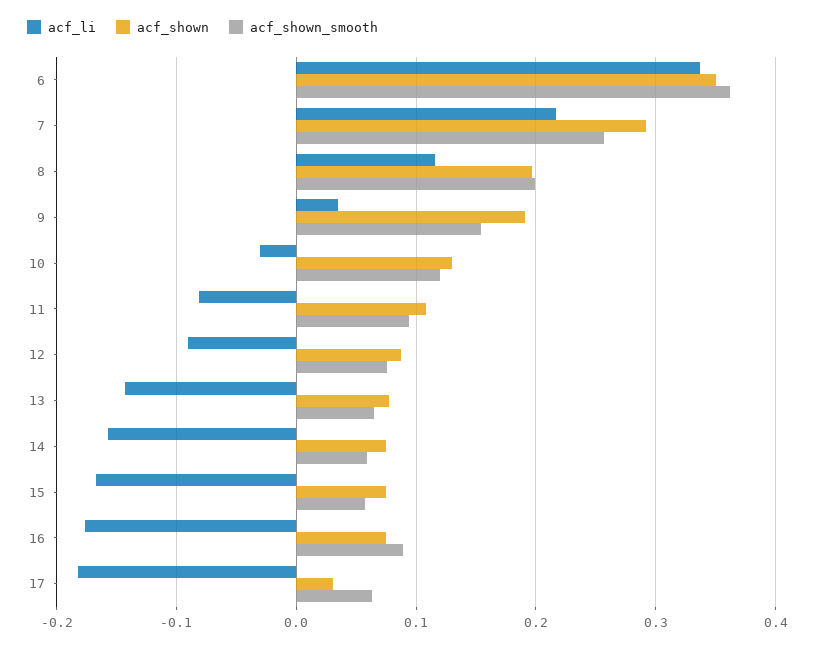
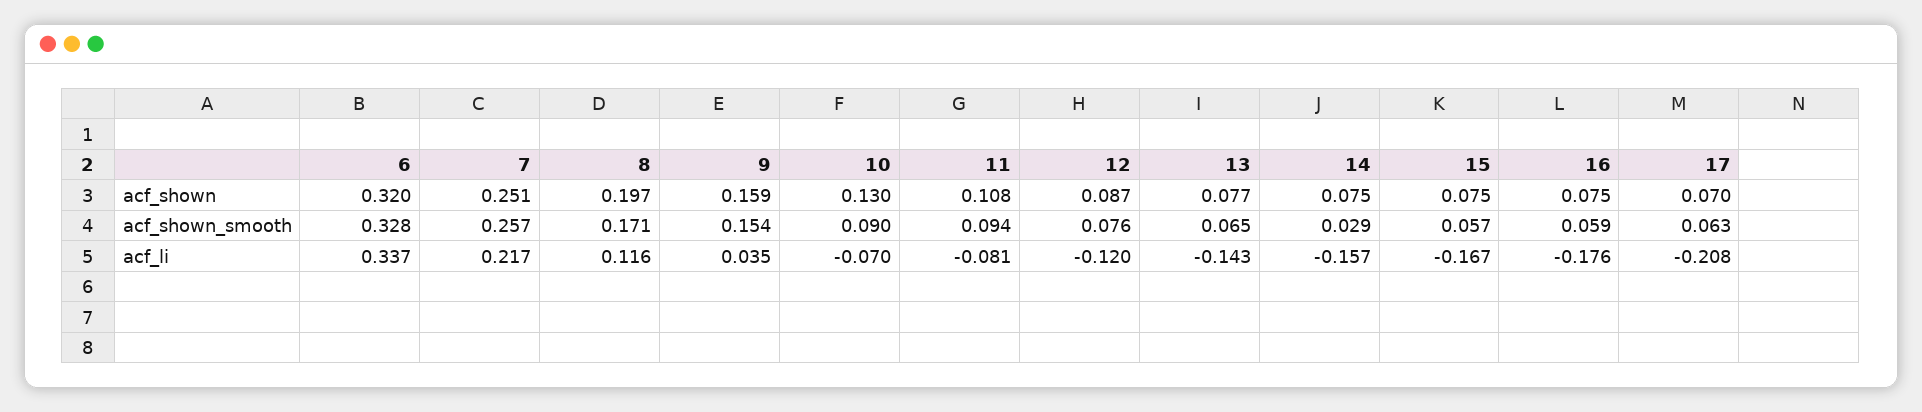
  {
    "acf_li": {
      "6": 0.337,
      "7": 0.217,
      "8": 0.116,
      "9": 0.035,
-     "10": -0.03,
+     "10": -0.07,
      "11": -0.081,
-     "12": -0.09,
+     "12": -0.12,
      "13": -0.143,
      "14": -0.157,
      "15": -0.167,
      "16": -0.176,
-     "17": -0.18
+     "17": -0.208
    },
    "acf_shown": {
-     "6": 0.35,
+     "6": 0.32,
-     "7": 0.29,
+     "7": 0.251,
      "8": 0.197,
-     "9": 0.19,
+     "9": 0.159,
      "10": 0.13,
      "11": 0.108,
      "12": 0.087,
      "13": 0.077,
      "14": 0.075,
      "15": 0.075,
      "16": 0.075,
-     "17": 0.03
+     "17": 0.07
    },
    "acf_shown_smooth": {
-     "6": 0.36,
+     "6": 0.328,
      "7": 0.257,
-     "8": 0.2,
+     "8": 0.171,
      "9": 0.154,
-     "10": 0.12,
+     "10": 0.09,
      "11": 0.094,
      "12": 0.076,
      "13": 0.065,
-     "14": 0.06,
+     "14": 0.029,
      "15": 0.057,
-     "16": 0.09,
+     "16": 0.059,
      "17": 0.063
    }
  }

